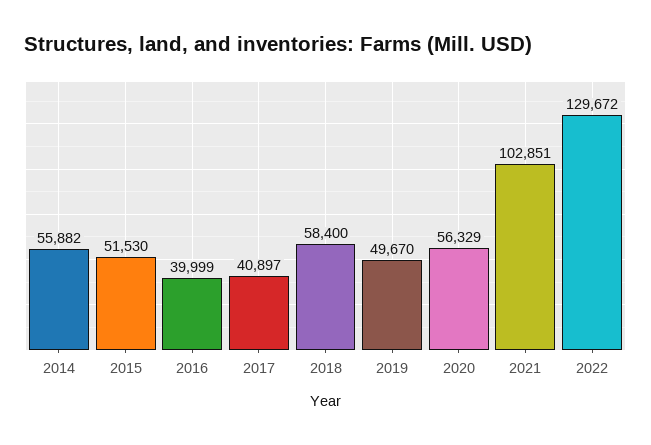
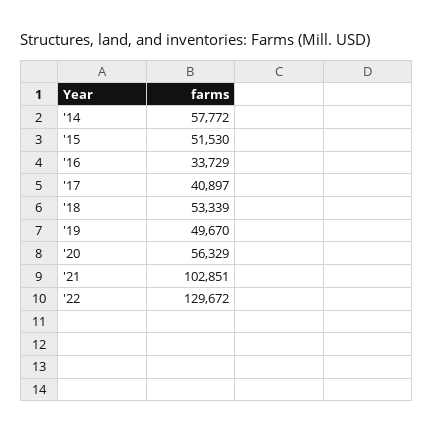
  {
-   "2014": 55882,
+   "2014": 57772,
    "2015": 51530,
-   "2016": 39999,
+   "2016": 33729,
    "2017": 40897,
-   "2018": 58400,
+   "2018": 53339,
    "2019": 49670,
    "2020": 56329,
    "2021": 102851,
    "2022": 129672
  }

